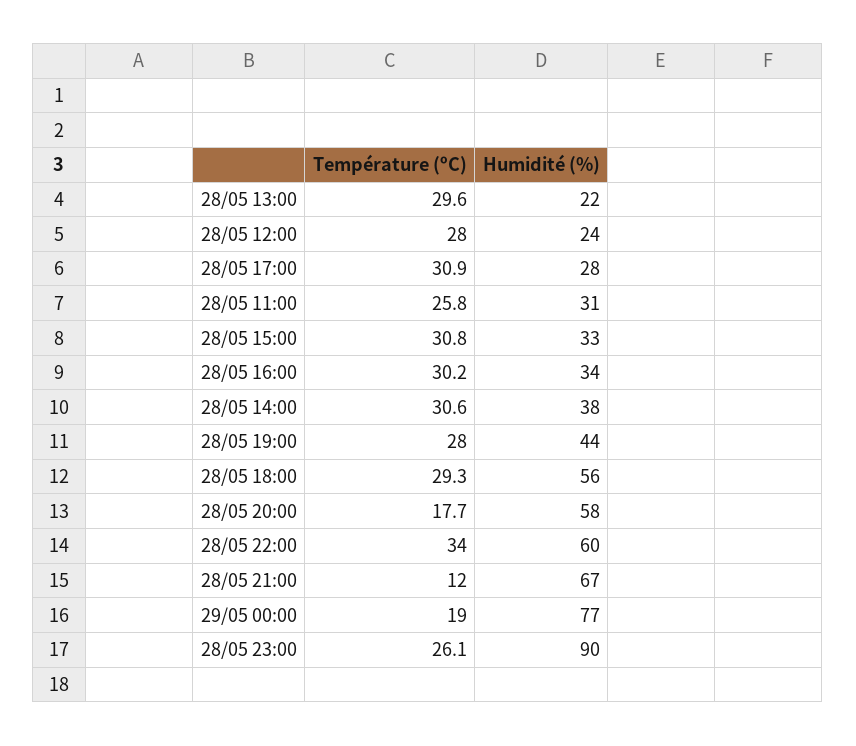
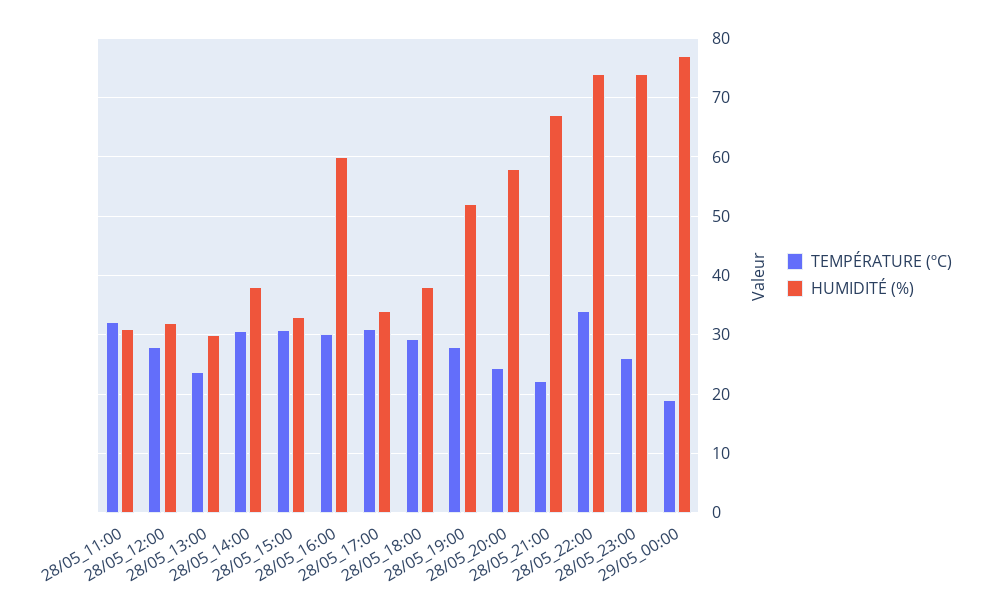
  {
    "Température (ºC)": {
-     "28/05 13:00": 29.6,
+     "28/05 13:00": 24,
      "28/05 12:00": 28,
      "28/05 17:00": 30.9,
-     "28/05 11:00": 25.8,
+     "28/05 11:00": 32,
      "28/05 15:00": 30.8,
      "28/05 16:00": 30.2,
      "28/05 14:00": 30.6,
      "28/05 19:00": 28,
      "28/05 18:00": 29.3,
-     "28/05 20:00": 17.7,
+     "28/05 20:00": 24,
      "28/05 22:00": 34,
-     "28/05 21:00": 12,
+     "28/05 21:00": 22,
      "29/05 00:00": 19,
      "28/05 23:00": 26.1
    },
    "Humidité (%)": {
-     "28/05 13:00": 22,
+     "28/05 13:00": 30,
-     "28/05 12:00": 24,
+     "28/05 12:00": 32,
-     "28/05 17:00": 28,
+     "28/05 17:00": 34,
      "28/05 11:00": 31,
      "28/05 15:00": 33,
-     "28/05 16:00": 34,
+     "28/05 16:00": 60,
      "28/05 14:00": 38,
-     "28/05 19:00": 44,
+     "28/05 19:00": 52,
-     "28/05 18:00": 56,
+     "28/05 18:00": 38,
      "28/05 20:00": 58,
-     "28/05 22:00": 60,
+     "28/05 22:00": 74,
      "28/05 21:00": 67,
      "29/05 00:00": 77,
-     "28/05 23:00": 90
+     "28/05 23:00": 74
    }
  }

